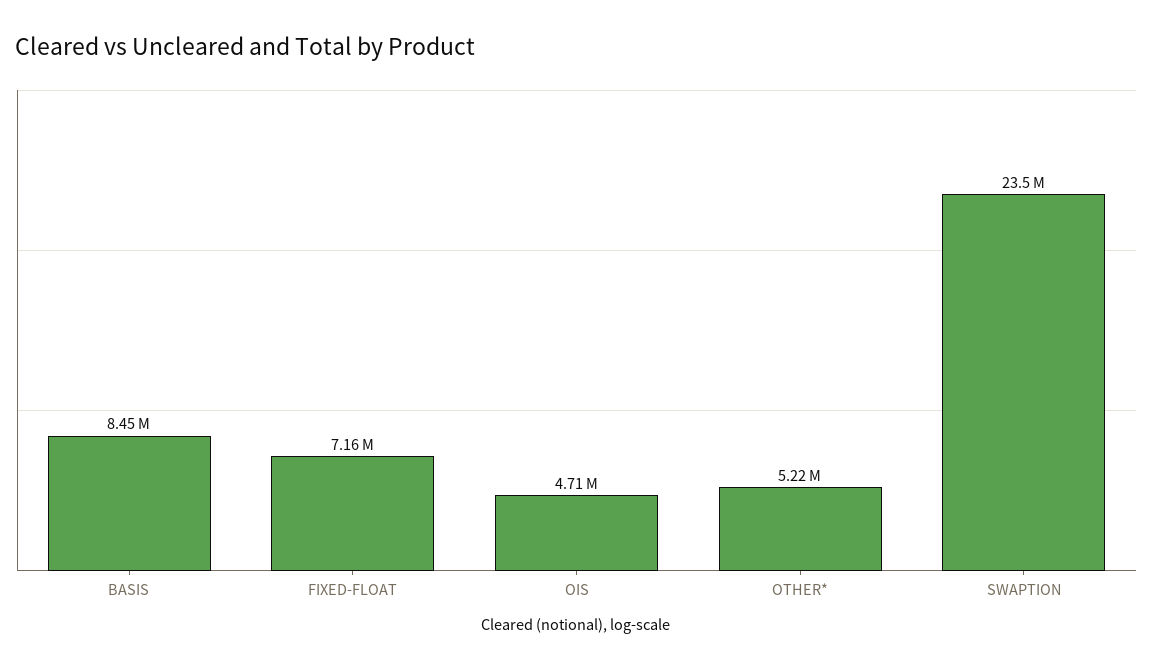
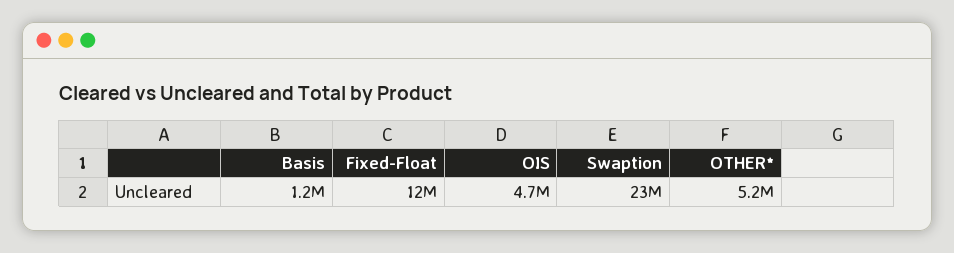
  {
-   "BASIS": 8450000,
+   "BASIS": 1200000,
-   "FIXED-FLOAT": 7160000,
+   "FIXED-FLOAT": 12000000,
    "OIS": 4710000,
    "OTHER*": 5220000,
    "SWAPTION": 23500000
  }

